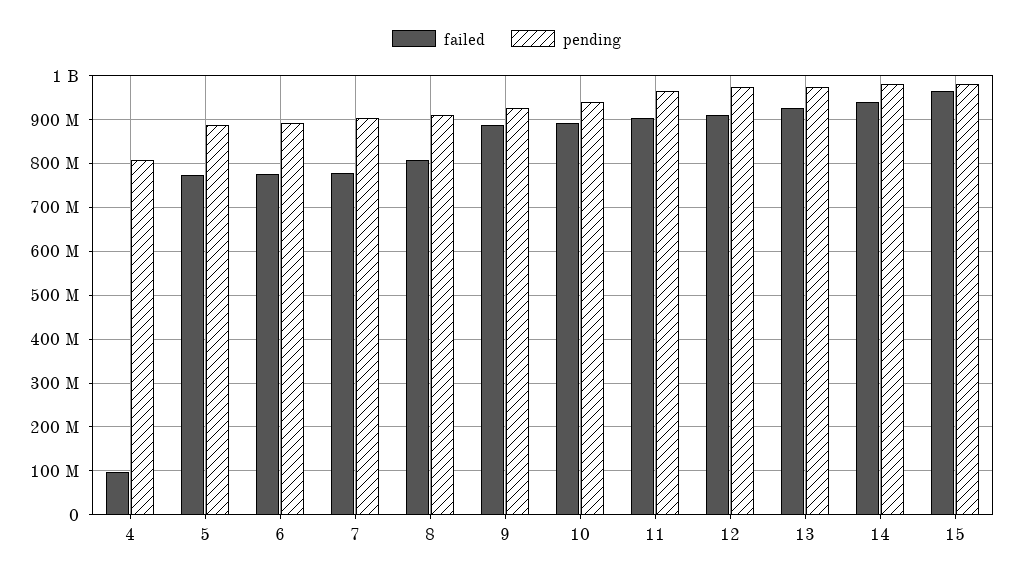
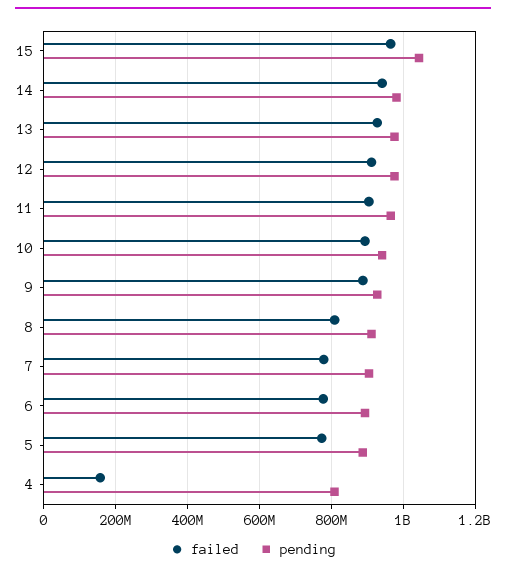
  {
    "failed": {
-     "4": 100000000,
+     "4": 160000000,
      "5": 780000000,
      "6": 780000000,
      "7": 780000000,
      "8": 800000000,
      "9": 880000000,
      "10": 900000000,
      "11": 900000000,
      "12": 920000000,
      "13": 920000000,
      "14": 940000000,
      "15": 960000000
    },
    "pending": {
      "4": 800000000,
      "5": 880000000,
      "6": 900000000,
      "7": 900000000,
      "8": 920000000,
      "9": 920000000,
      "10": 940000000,
      "11": 960000000,
      "12": 980000000,
      "13": 980000000,
      "14": 980000000,
-     "15": 980000000
+     "15": 1040000000
    }
  }

